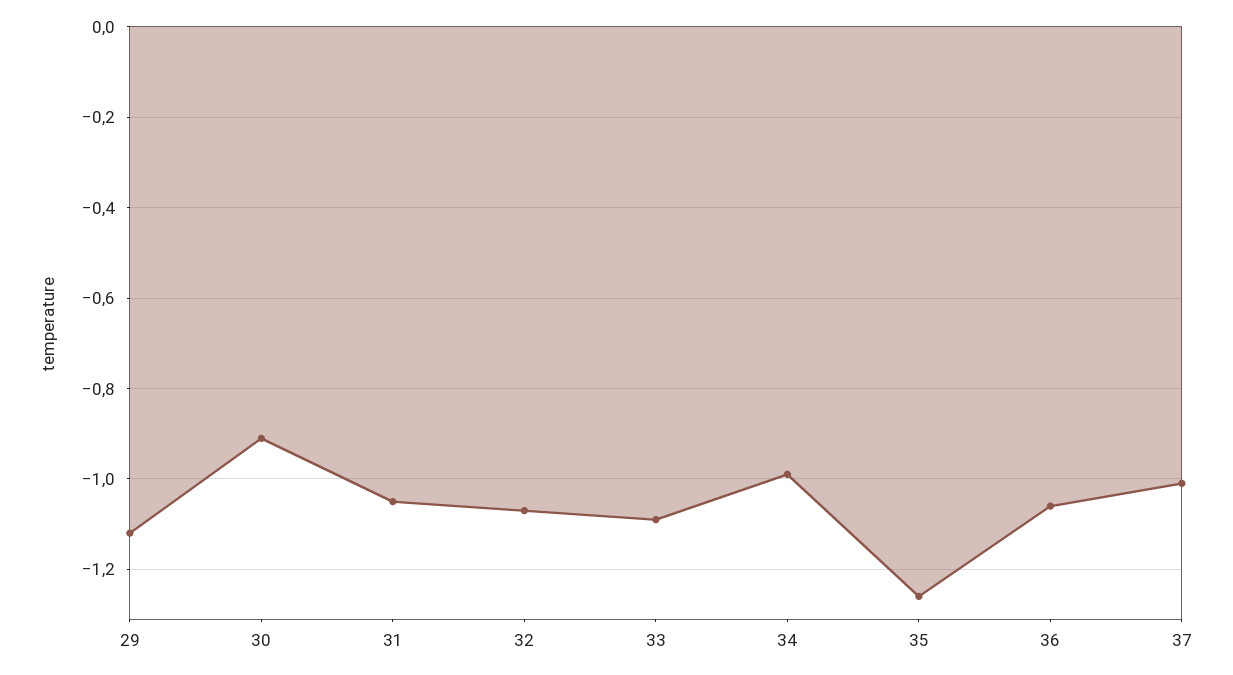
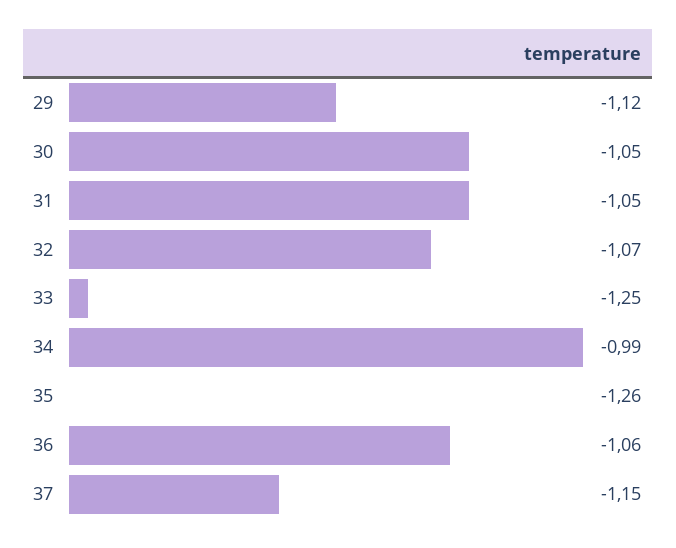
  {
    "29": -1.12,
-   "30": -0.9,
+   "30": -1.05,
    "31": -1.05,
    "32": -1.07,
-   "33": -1.1,
+   "33": -1.25,
    "34": -0.99,
    "35": -1.26,
    "36": -1.06,
-   "37": -1
+   "37": -1.15
  }

